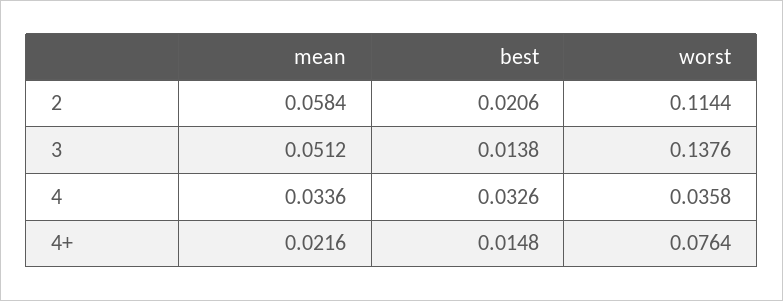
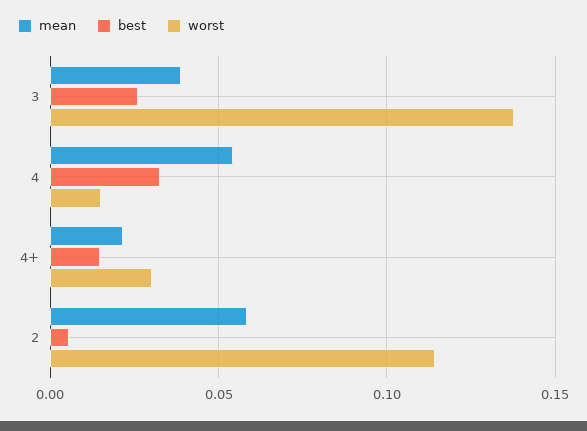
  {
    "mean": {
      "2": 0.0584,
-     "3": 0.0512,
+     "3": 0.04,
-     "4": 0.0336,
+     "4": 0.055,
      "4+": 0.0216
    },
    "best": {
-     "2": 0.0206,
+     "2": 0.005,
-     "3": 0.0138,
+     "3": 0.025,
      "4": 0.0326,
      "4+": 0.0148
    },
    "worst": {
      "2": 0.1144,
      "3": 0.1376,
-     "4": 0.0358,
+     "4": 0.015,
-     "4+": 0.0764
+     "4+": 0.03
    }
  }

